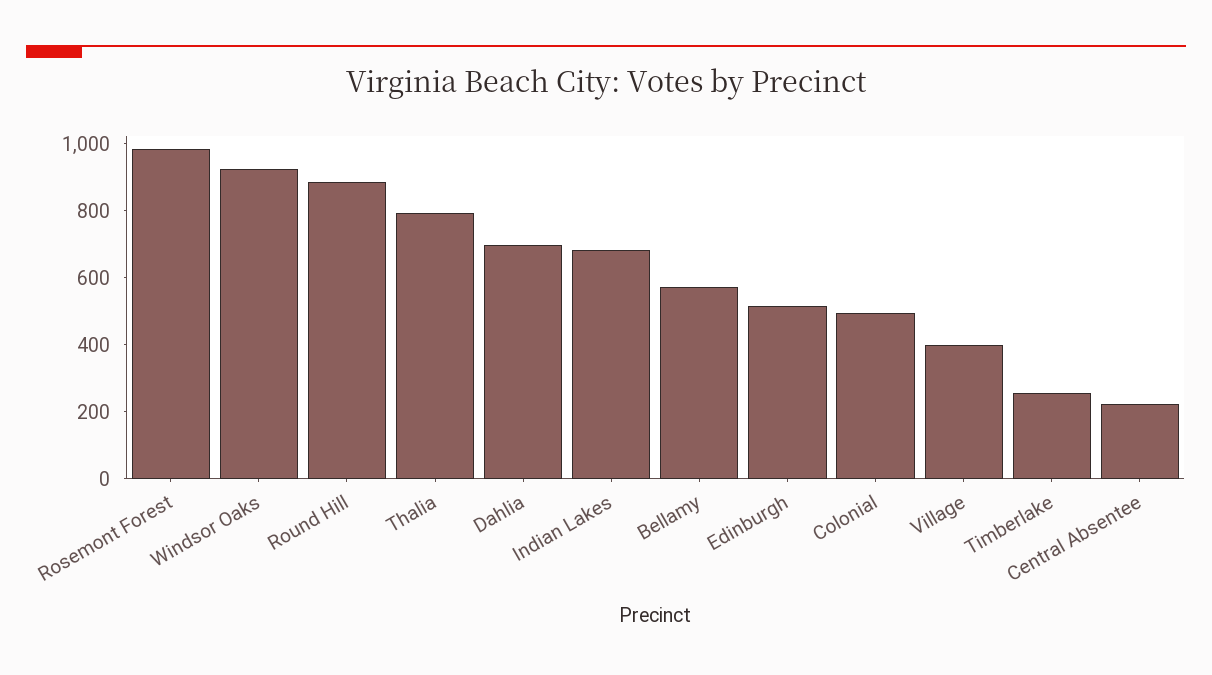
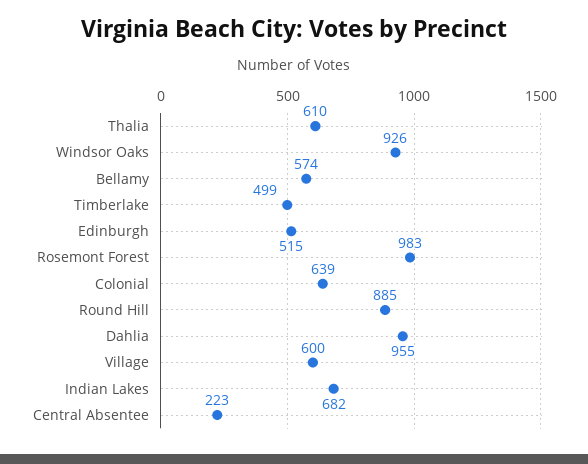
  {
    "Rosemont Forest": 983,
    "Windsor Oaks": 926,
    "Round Hill": 885,
-   "Thalia": 800,
+   "Thalia": 610,
-   "Dahlia": 700,
+   "Dahlia": 955,
    "Indian Lakes": 682,
    "Bellamy": 574,
    "Edinburgh": 515,
-   "Colonial": 500,
+   "Colonial": 639,
-   "Village": 400,
+   "Village": 600,
-   "Timberlake": 250,
+   "Timberlake": 499,
    "Central Absentee": 223
  }

